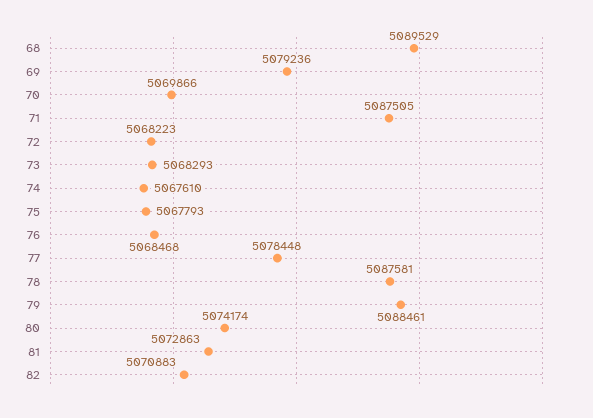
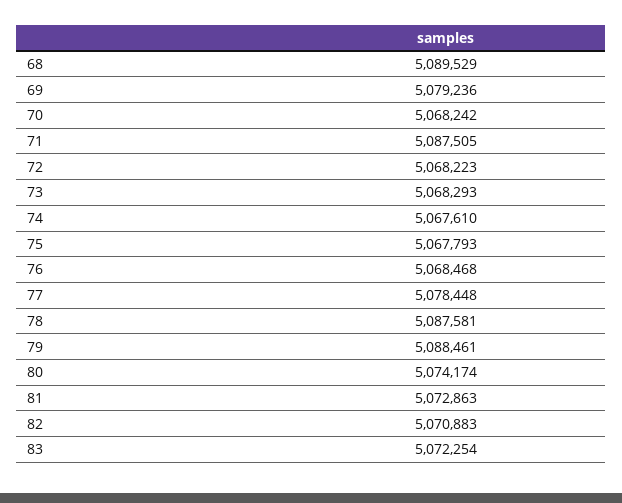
  {
    "68": 5089529,
    "69": 5079236,
-   "70": 5069866,
+   "70": 5068242,
    "71": 5087505,
    "72": 5068223,
    "73": 5068293,
    "74": 5067610,
    "75": 5067793,
    "76": 5068468,
    "77": 5078448,
    "78": 5087581,
    "79": 5088461,
    "80": 5074174,
    "81": 5072863,
-   "82": 5070883
+   "82": 5070883,
+   "83": 5072254
  }

